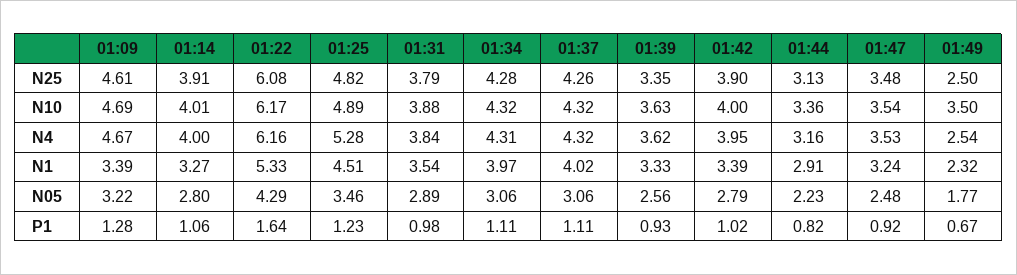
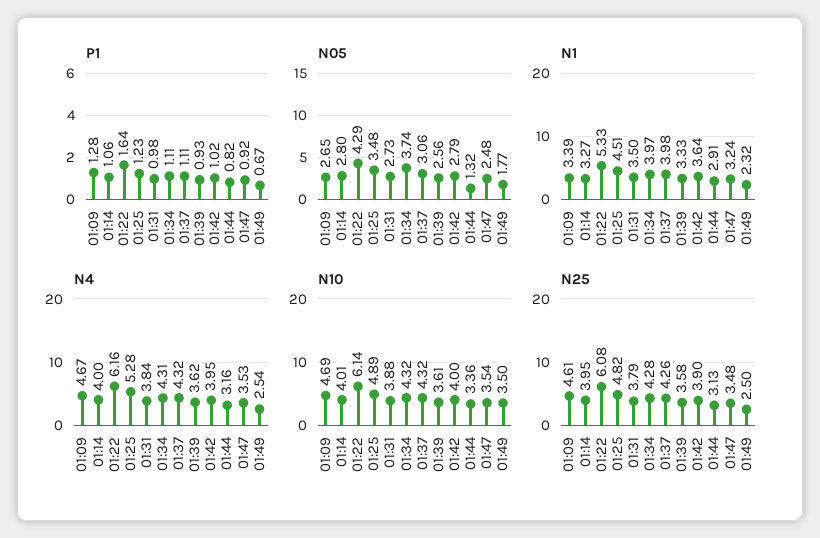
  {
    "N25": {
      "01:09": 4.61,
-     "01:14": 3.91,
+     "01:14": 3.95,
      "01:22": 6.08,
      "01:25": 4.82,
      "01:31": 3.79,
      "01:34": 4.28,
      "01:37": 4.26,
-     "01:39": 3.35,
+     "01:39": 3.58,
      "01:42": 3.9,
      "01:44": 3.13,
      "01:47": 3.48,
      "01:49": 2.5
    },
    "N10": {
      "01:09": 4.69,
      "01:14": 4.01,
-     "01:22": 6.17,
+     "01:22": 6.14,
      "01:25": 4.89,
      "01:31": 3.88,
      "01:34": 4.32,
      "01:37": 4.32,
-     "01:39": 3.63,
+     "01:39": 3.61,
      "01:42": 4,
      "01:44": 3.36,
      "01:47": 3.54,
      "01:49": 3.5
    },
    "N4": {
      "01:09": 4.67,
      "01:14": 4,
      "01:22": 6.16,
      "01:25": 5.28,
      "01:31": 3.84,
      "01:34": 4.31,
      "01:37": 4.32,
      "01:39": 3.62,
      "01:42": 3.95,
      "01:44": 3.16,
      "01:47": 3.53,
      "01:49": 2.54
    },
    "N1": {
      "01:09": 3.39,
      "01:14": 3.27,
      "01:22": 5.33,
      "01:25": 4.51,
-     "01:31": 3.54,
+     "01:31": 3.5,
      "01:34": 3.97,
-     "01:37": 4.02,
+     "01:37": 3.98,
      "01:39": 3.33,
-     "01:42": 3.39,
+     "01:42": 3.64,
      "01:44": 2.91,
      "01:47": 3.24,
      "01:49": 2.32
    },
    "N05": {
-     "01:09": 3.22,
+     "01:09": 2.65,
      "01:14": 2.8,
      "01:22": 4.29,
-     "01:25": 3.46,
+     "01:25": 3.48,
-     "01:31": 2.89,
+     "01:31": 2.73,
-     "01:34": 3.06,
+     "01:34": 3.74,
      "01:37": 3.06,
      "01:39": 2.56,
      "01:42": 2.79,
-     "01:44": 2.23,
+     "01:44": 1.32,
      "01:47": 2.48,
      "01:49": 1.77
    },
    "P1": {
      "01:09": 1.28,
      "01:14": 1.06,
      "01:22": 1.64,
      "01:25": 1.23,
      "01:31": 0.98,
      "01:34": 1.11,
      "01:37": 1.11,
      "01:39": 0.93,
      "01:42": 1.02,
      "01:44": 0.82,
      "01:47": 0.92,
      "01:49": 0.67
    }
  }

